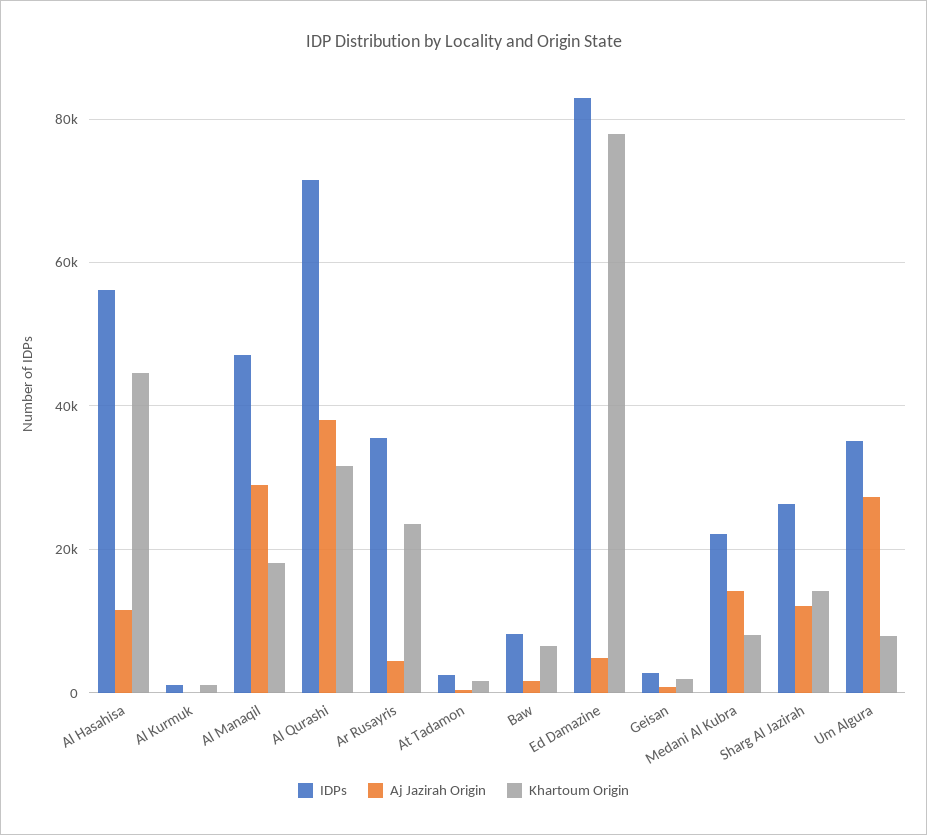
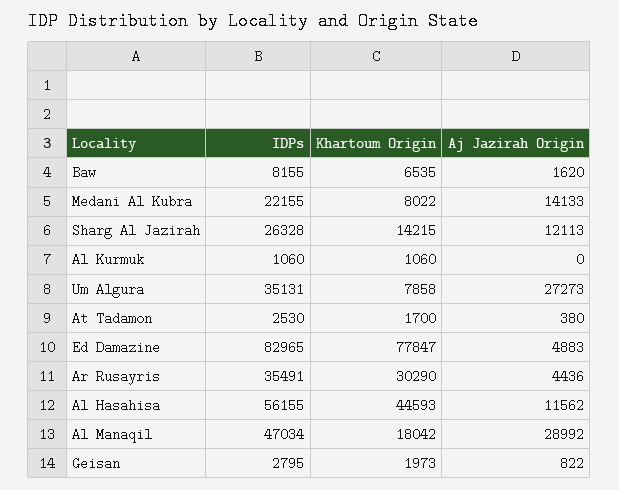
  {
    "IDPs": {
      "Al Hasahisa": 56155,
      "Al Kurmuk": 1060,
      "Al Manaqil": 47034,
-     "Al Qurashi": 72000,
      "Ar Rusayris": 35491,
      "At Tadamon": 2530,
      "Baw": 8155,
      "Ed Damazine": 82965,
      "Geisan": 2795,
      "Medani Al Kubra": 22155,
      "Sharg Al Jazirah": 26328,
      "Um Algura": 35131
    },
    "Aj Jazirah Origin": {
      "Al Hasahisa": 11562,
      "Al Kurmuk": 0,
      "Al Manaqil": 28992,
-     "Al Qurashi": 38000,
      "Ar Rusayris": 4436,
      "At Tadamon": 380,
      "Baw": 1620,
      "Ed Damazine": 4883,
      "Geisan": 822,
      "Medani Al Kubra": 14133,
      "Sharg Al Jazirah": 12113,
      "Um Algura": 27273
    },
    "Khartoum Origin": {
      "Al Hasahisa": 44593,
      "Al Kurmuk": 1060,
      "Al Manaqil": 18042,
-     "Al Qurashi": 32000,
-     "Ar Rusayris": 24000,
+     "Ar Rusayris": 30290,
      "At Tadamon": 1700,
      "Baw": 6535,
      "Ed Damazine": 77847,
      "Geisan": 1973,
      "Medani Al Kubra": 8022,
      "Sharg Al Jazirah": 14215,
      "Um Algura": 7858
    }
  }

